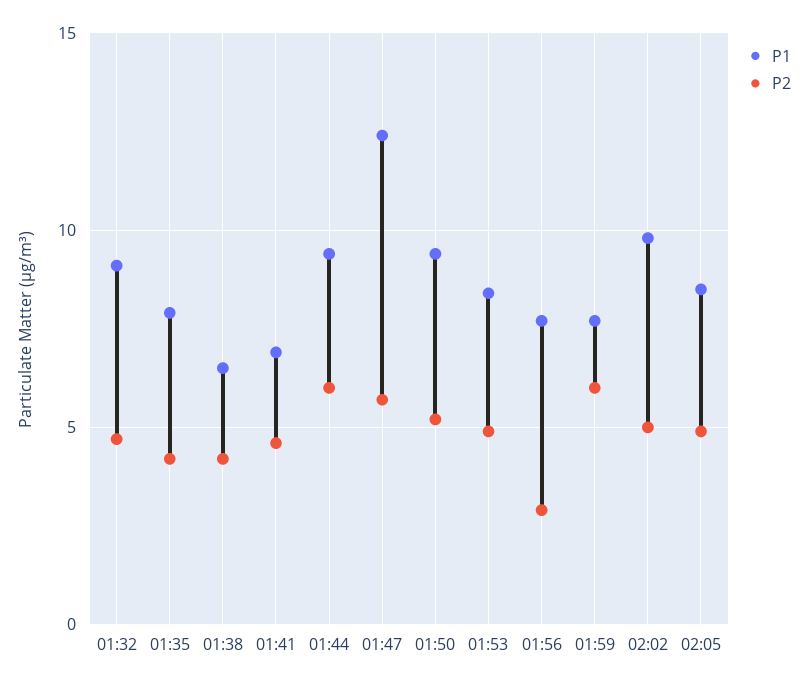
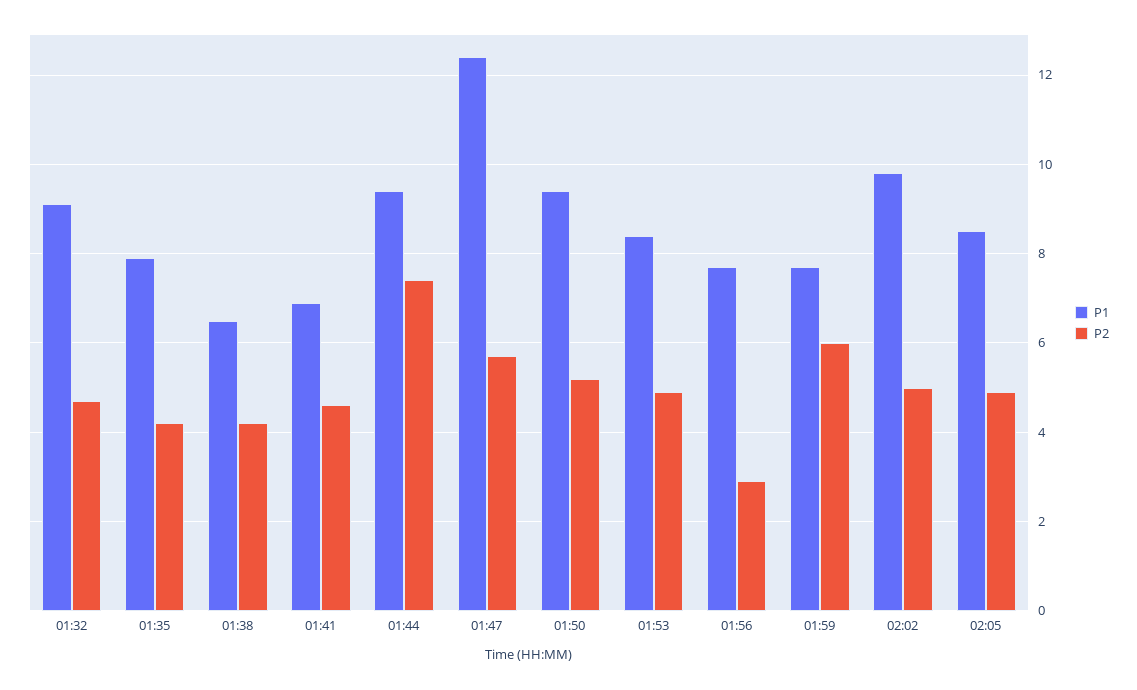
  {
    "P1": {
      "01:32": 9,
      "01:35": 8,
      "01:38": 6.5,
      "01:41": 7,
      "01:44": 9.5,
      "01:47": 12.5,
      "01:50": 9.5,
      "01:53": 8.5,
      "01:56": 7.5,
      "01:59": 7.5,
      "02:02": 10,
      "02:05": 8.5
    },
    "P2": {
      "01:32": 4.5,
      "01:35": 4,
      "01:38": 4,
      "01:41": 4.5,
-     "01:44": 6,
+     "01:44": 7.5,
      "01:47": 5.5,
      "01:50": 5,
      "01:53": 5,
      "01:56": 3,
      "01:59": 6,
      "02:02": 5,
      "02:05": 5
    }
  }

